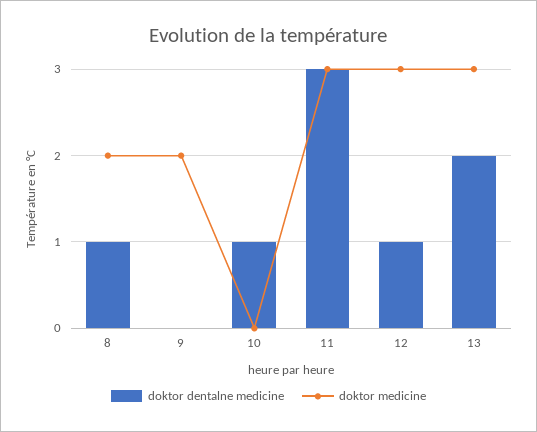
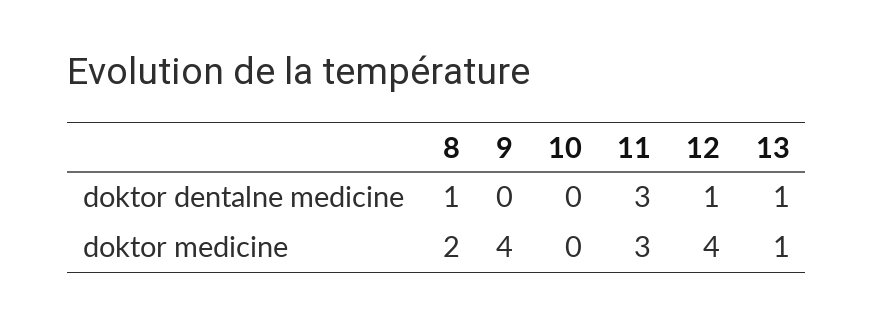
  {
    "doktor dentalne medicine": {
      "8": 1,
      "9": 0,
-     "10": 1,
+     "10": 0,
      "11": 3,
      "12": 1,
-     "13": 2
+     "13": 1
    },
    "doktor medicine": {
      "8": 2,
-     "9": 2,
+     "9": 4,
      "10": 0,
      "11": 3,
-     "12": 3,
+     "12": 4,
-     "13": 3
+     "13": 1
    }
  }

